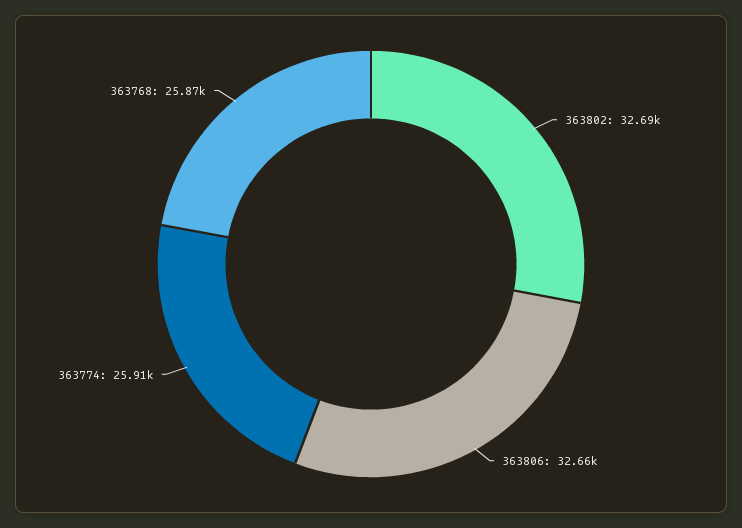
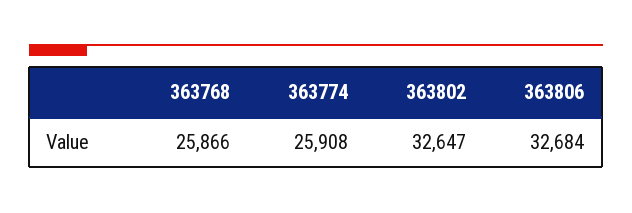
  {
-   "363802": 32690,
+   "363802": 32647,
-   "363806": 32660,
+   "363806": 32684,
    "363774": 25908,
    "363768": 25866
  }

